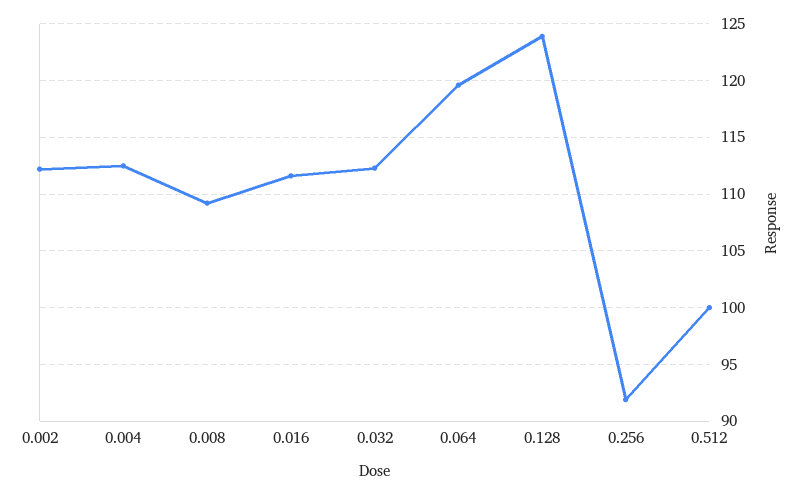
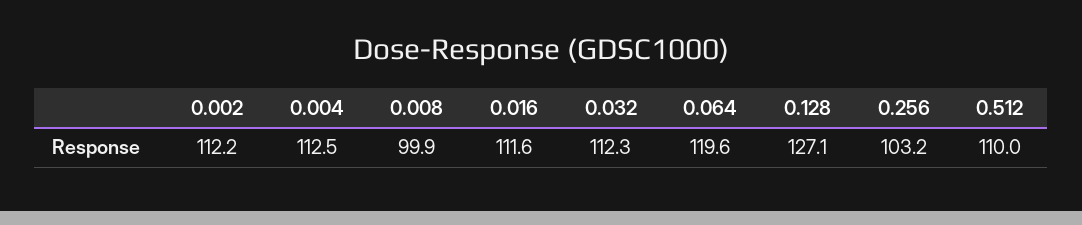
  {
    "0.002": 112.2,
    "0.004": 112.5,
-   "0.008": 109,
+   "0.008": 99.9,
    "0.016": 111.6,
    "0.032": 112.3,
    "0.064": 119.6,
-   "0.128": 124,
+   "0.128": 127.1,
-   "0.256": 92,
+   "0.256": 103.2,
-   "0.512": 100
+   "0.512": 110
  }

